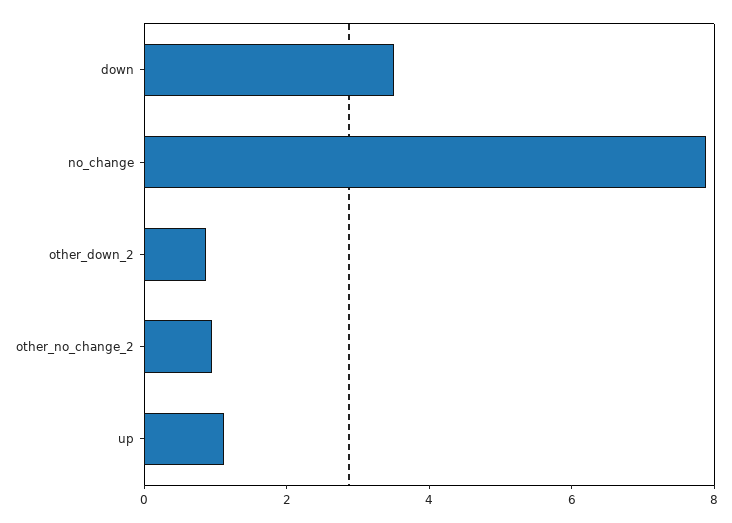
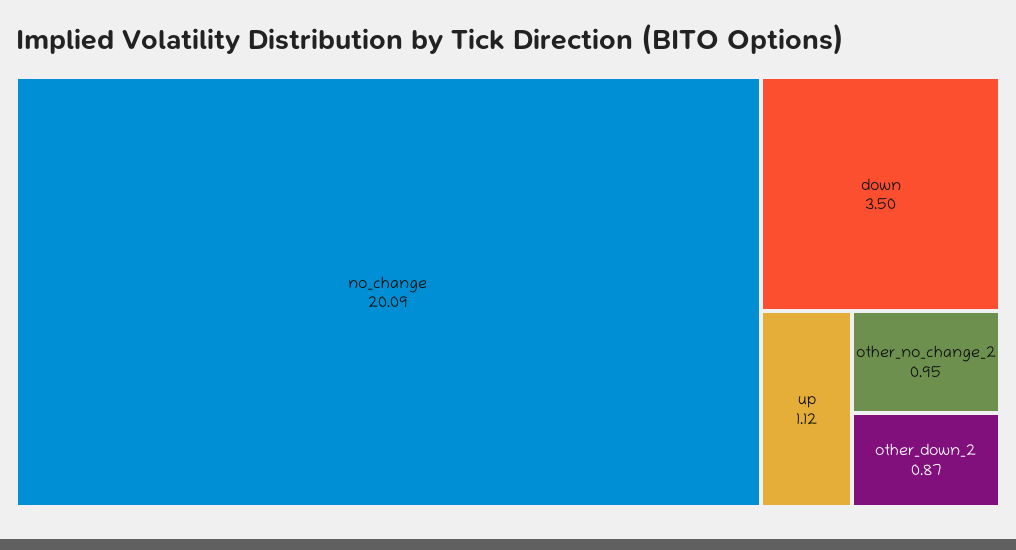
  {
    "down": 3.5,
-   "no_change": 8,
+   "no_change": 20.09,
    "other_down_2": 0.87,
    "other_no_change_2": 0.95,
    "up": 1.12
  }

